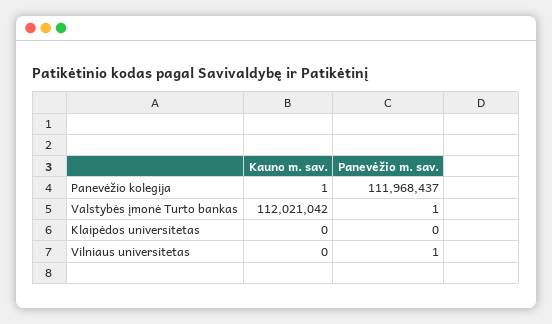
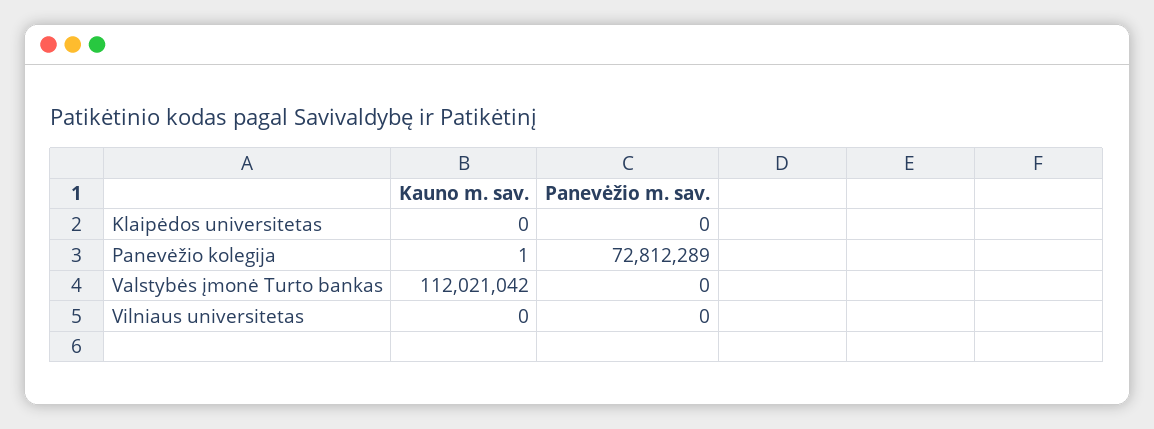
  {
    "Kauno m. sav.": {
      "Panevėžio kolegija": 1,
      "Valstybės įmonė Turto bankas": 112021042,
      "Klaipėdos universitetas": 0,
      "Vilniaus universitetas": 0
    },
    "Panevėžio m. sav.": {
-     "Panevėžio kolegija": 111968437,
+     "Panevėžio kolegija": 72812289,
-     "Valstybės įmonė Turto bankas": 1,
+     "Valstybės įmonė Turto bankas": 0,
      "Klaipėdos universitetas": 0,
-     "Vilniaus universitetas": 1
+     "Vilniaus universitetas": 0
    }
  }

